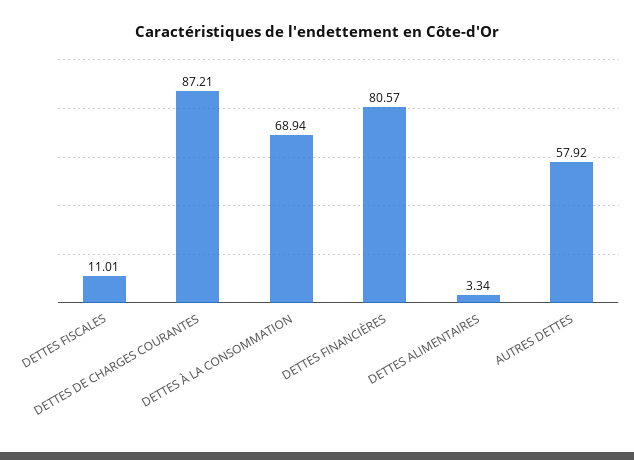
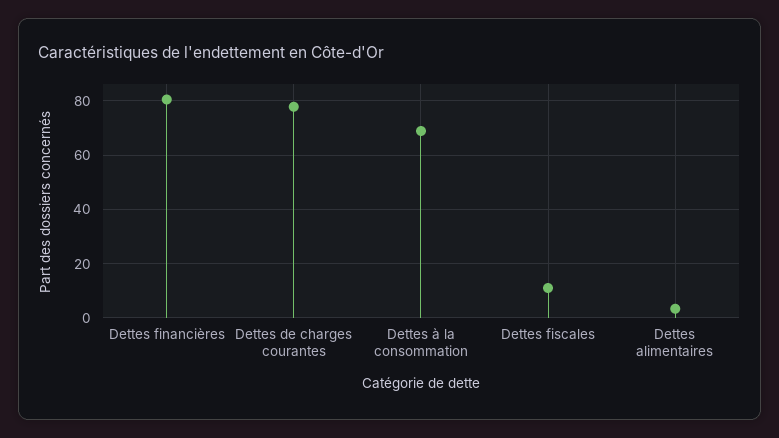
  {
    "DETTES FISCALES": 11.01,
-   "DETTES DE CHARGES COURANTES": 87.21,
+   "DETTES DE CHARGES COURANTES": 77.5,
    "DETTES À LA CONSOMMATION": 68.94,
    "DETTES FINANCIÈRES": 80.57,
-   "DETTES ALIMENTAIRES": 3.34,
+   "DETTES ALIMENTAIRES": 3.34
-   "AUTRES DETTES": 57.92
  }

